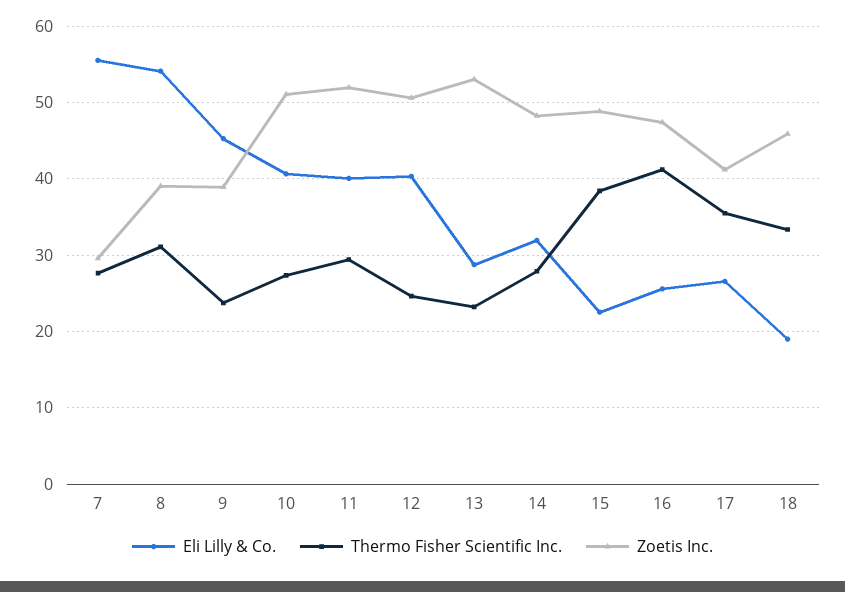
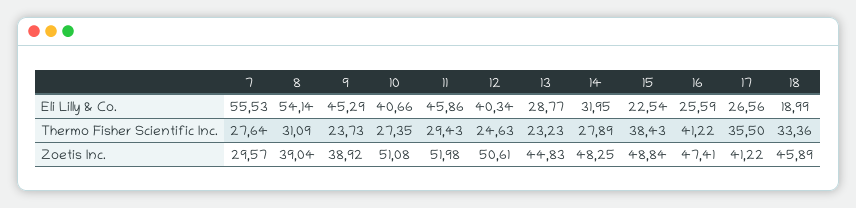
  {
    "Eli Lilly & Co.": {
      "7": 55.53,
      "8": 54.14,
      "9": 45.29,
      "10": 40.66,
-     "11": 40,
+     "11": 45.86,
      "12": 40.34,
      "13": 28.77,
      "14": 31.95,
      "15": 22.54,
      "16": 25.59,
      "17": 26.56,
      "18": 18.99
    },
    "Thermo Fisher Scientific Inc.": {
      "7": 27.64,
      "8": 31.09,
      "9": 23.73,
      "10": 27.35,
      "11": 29.43,
      "12": 24.63,
      "13": 23.23,
      "14": 27.89,
      "15": 38.43,
      "16": 41.22,
      "17": 35.5,
      "18": 33.36
    },
    "Zoetis Inc.": {
      "7": 29.57,
      "8": 39.04,
      "9": 38.92,
      "10": 51.08,
      "11": 51.98,
      "12": 50.61,
-     "13": 53,
+     "13": 44.83,
      "14": 48.25,
      "15": 48.84,
      "16": 47.41,
      "17": 41.22,
      "18": 45.89
    }
  }

